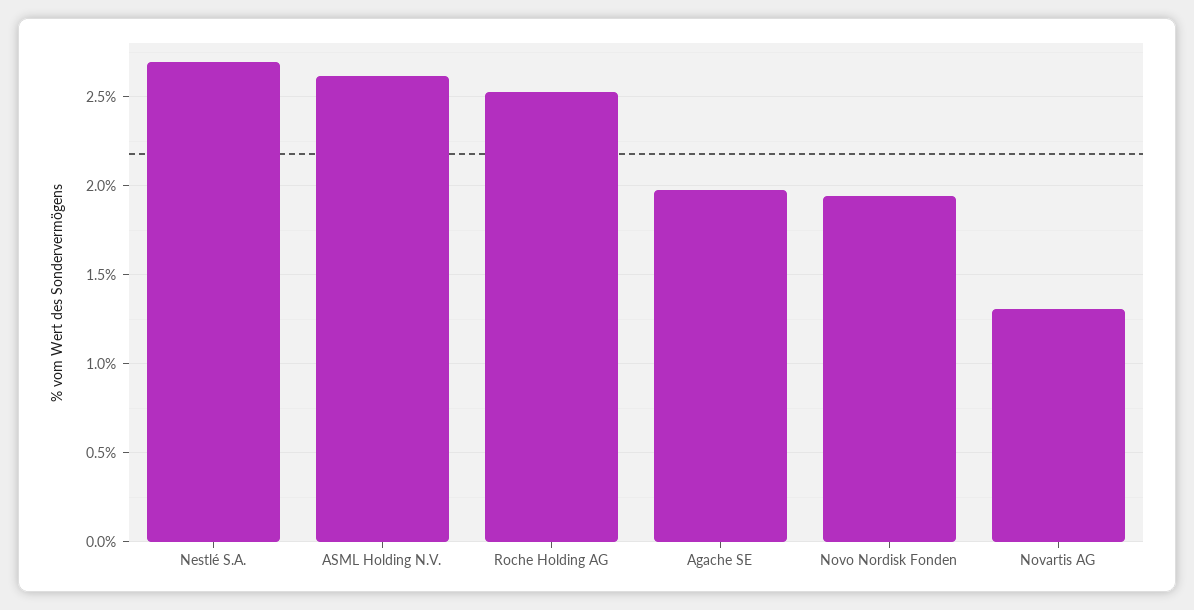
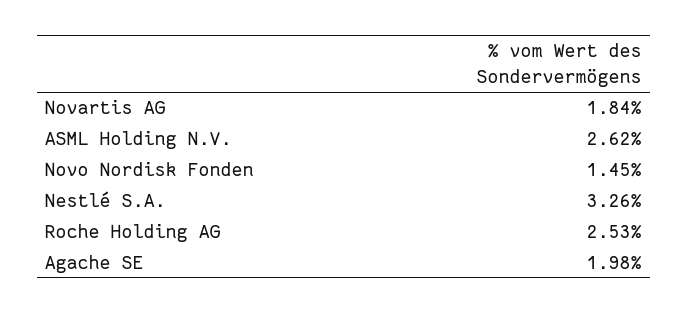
  {
-   "Nestlé S.A.": 2.7,
+   "Nestlé S.A.": 3.26,
    "ASML Holding N.V.": 2.62,
    "Roche Holding AG": 2.53,
    "Agache SE": 1.98,
-   "Novo Nordisk Fonden": 1.95,
+   "Novo Nordisk Fonden": 1.45,
-   "Novartis AG": 1.3
+   "Novartis AG": 1.84
  }

